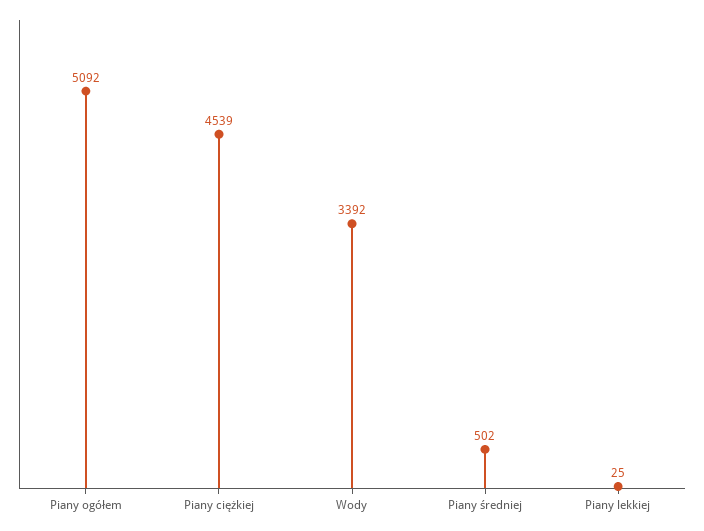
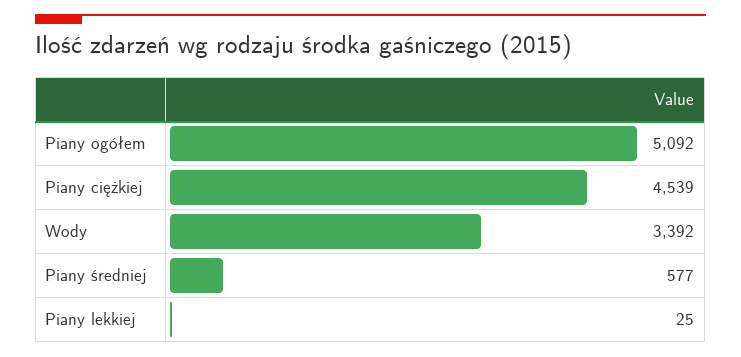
  {
    "Piany ogółem": 5092,
    "Piany ciężkiej": 4539,
    "Wody": 3392,
-   "Piany średniej": 502,
+   "Piany średniej": 577,
    "Piany lekkiej": 25
  }

